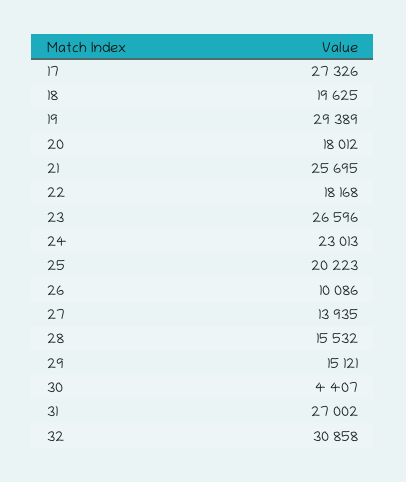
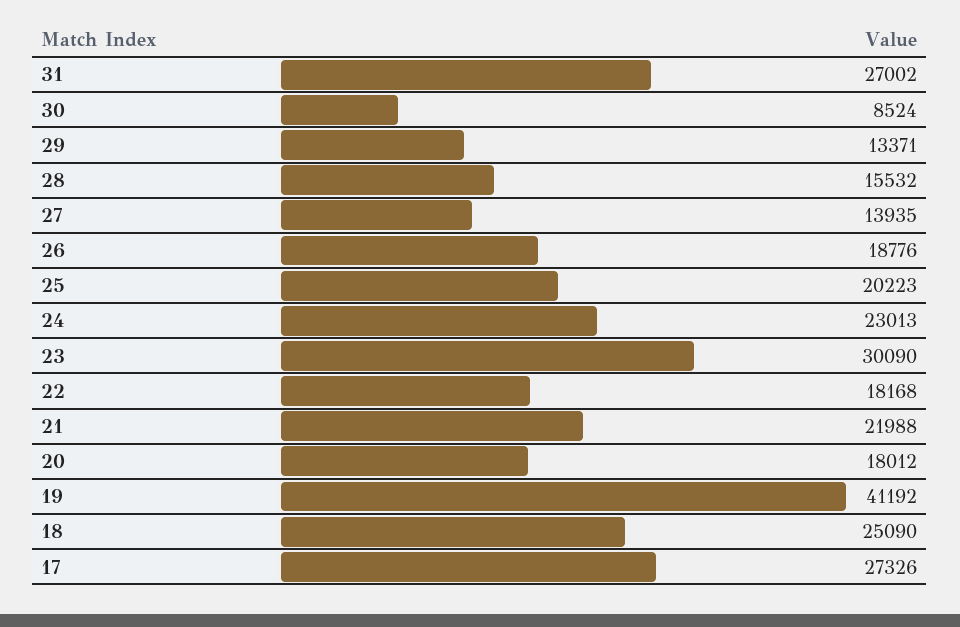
  {
    "17": 27326,
-   "18": 19625,
+   "18": 25090,
-   "19": 29389,
+   "19": 41192,
    "20": 18012,
-   "21": 25695,
+   "21": 21988,
    "22": 18168,
-   "23": 26596,
+   "23": 30090,
    "24": 23013,
    "25": 20223,
-   "26": 10086,
+   "26": 18776,
    "27": 13935,
    "28": 15532,
-   "29": 15121,
+   "29": 13371,
-   "30": 4407,
+   "30": 8524,
-   "31": 27002,
+   "31": 27002
-   "32": 30858
  }

